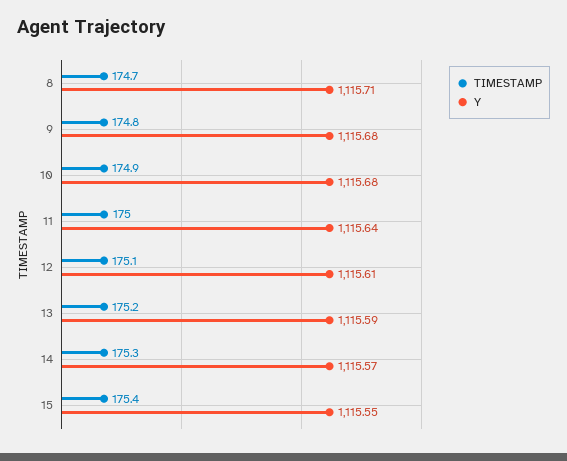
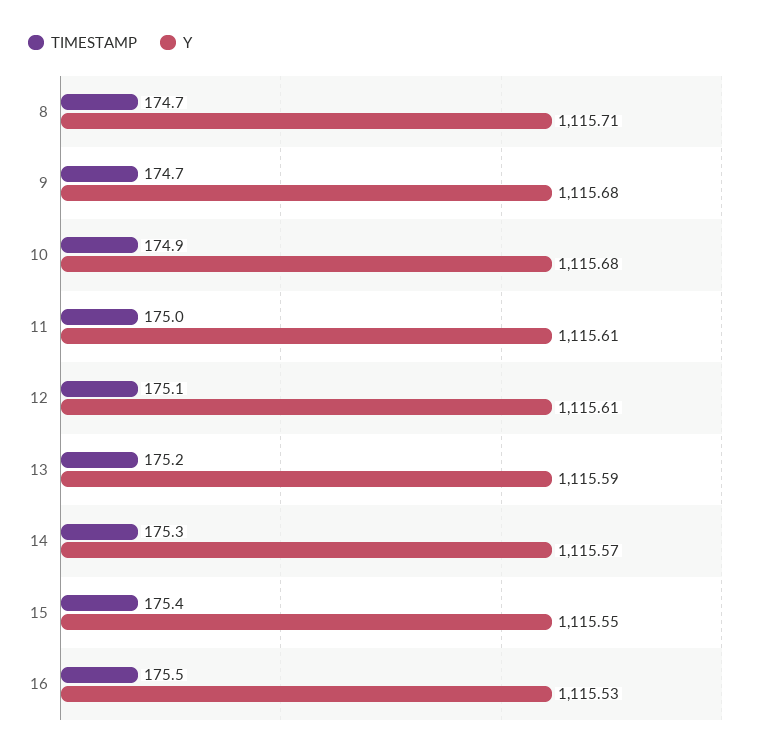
  {
    "TIMESTAMP": {
      "8": 174.7,
-     "9": 174.8,
+     "9": 174.7,
      "10": 174.9,
      "11": 175,
      "12": 175.1,
      "13": 175.2,
      "14": 175.3,
-     "15": 175.4
+     "15": 175.4,
+     "16": 175.5
    },
    "Y": {
      "8": 1115.71,
      "9": 1115.68,
      "10": 1115.68,
-     "11": 1115.64,
+     "11": 1115.61,
      "12": 1115.61,
      "13": 1115.59,
      "14": 1115.57,
-     "15": 1115.55
+     "15": 1115.55,
+     "16": 1115.53
    }
  }

